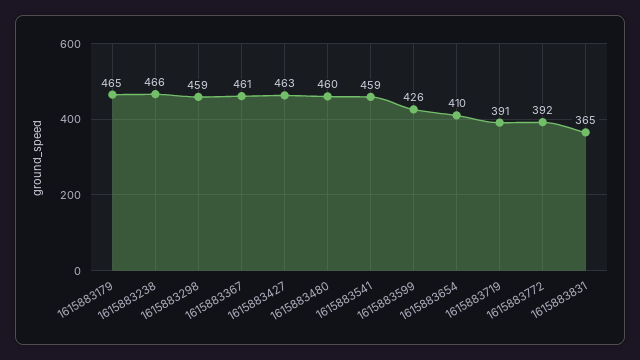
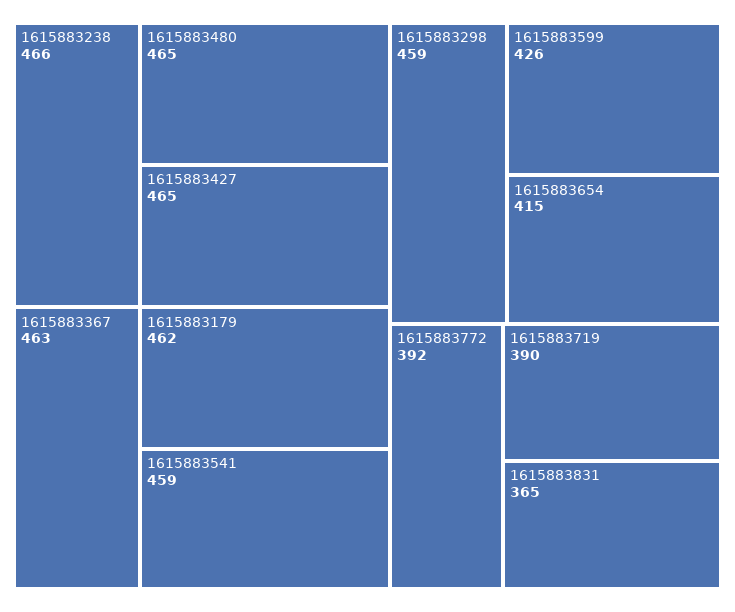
  {
-   "1615883179": 465,
+   "1615883179": 462,
    "1615883238": 466,
    "1615883298": 459,
-   "1615883367": 461,
+   "1615883367": 463,
-   "1615883427": 463,
+   "1615883427": 465,
-   "1615883480": 460,
+   "1615883480": 465,
    "1615883541": 459,
    "1615883599": 426,
-   "1615883654": 410,
+   "1615883654": 415,
-   "1615883719": 391,
+   "1615883719": 390,
    "1615883772": 392,
    "1615883831": 365
  }

